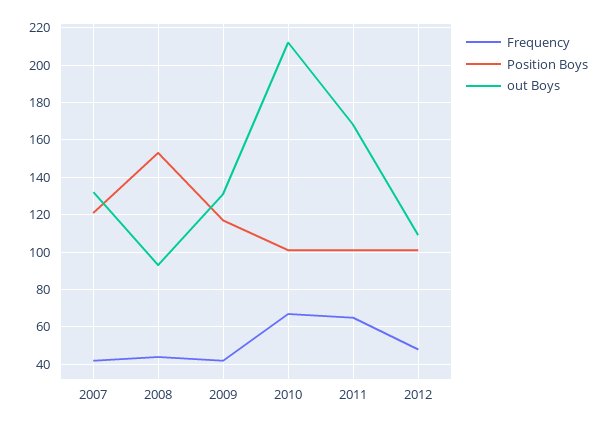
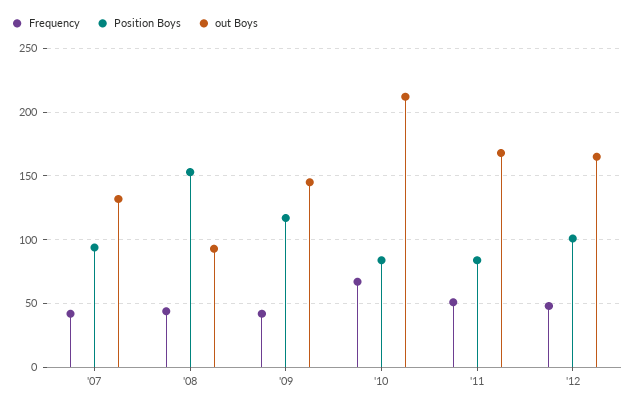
  {
    "Frequency": {
      "2007": 40,
      "2008": 45,
      "2009": 40,
      "2010": 65,
-     "2011": 65,
+     "2011": 50,
      "2012": 50
    },
    "Position Boys": {
-     "2007": 120,
+     "2007": 95,
      "2008": 155,
      "2009": 115,
-     "2010": 100,
+     "2010": 85,
-     "2011": 100,
+     "2011": 85,
      "2012": 100
    },
    "out Boys": {
      "2007": 130,
      "2008": 95,
-     "2009": 130,
+     "2009": 145,
      "2010": 210,
      "2011": 170,
-     "2012": 110
+     "2012": 165
    }
  }

